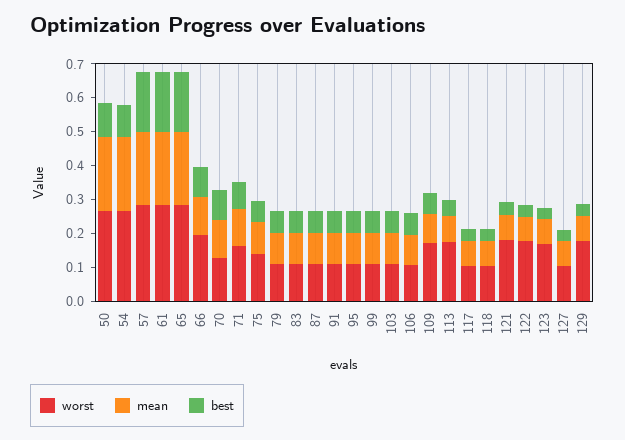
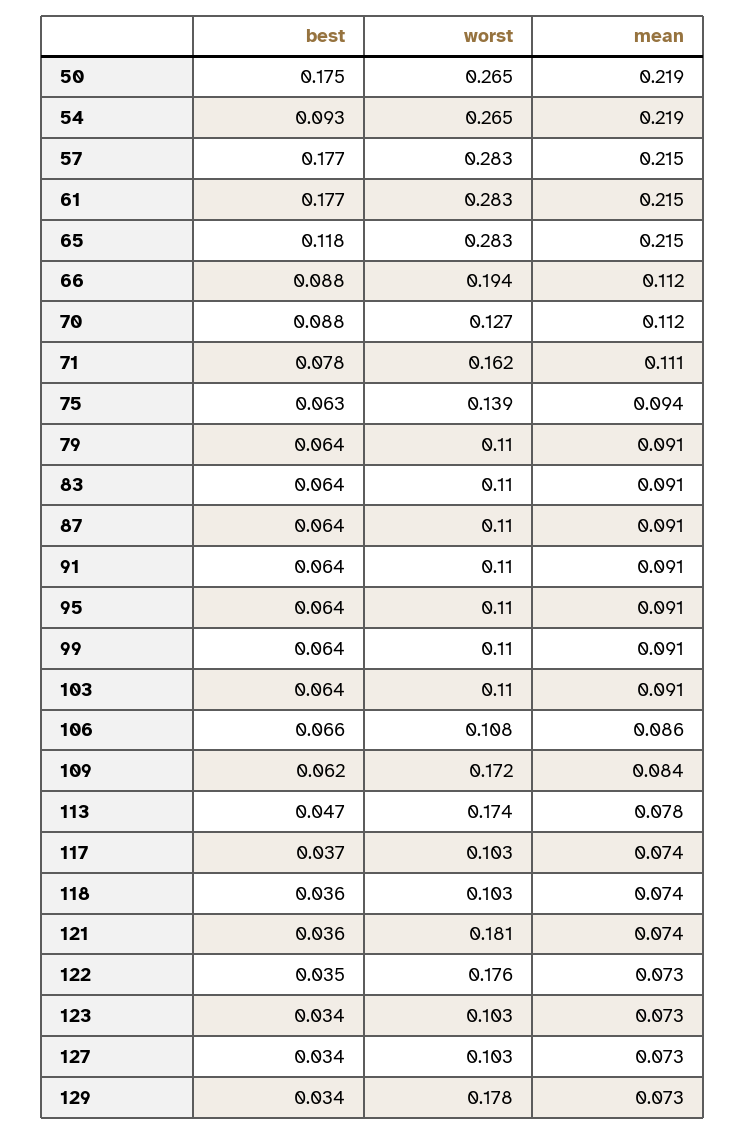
  {
    "worst": {
      "50": 0.265,
      "54": 0.265,
      "57": 0.283,
      "61": 0.283,
      "65": 0.283,
      "66": 0.194,
      "70": 0.127,
      "71": 0.162,
      "75": 0.139,
      "79": 0.11,
      "83": 0.11,
      "87": 0.11,
      "91": 0.11,
      "95": 0.11,
      "99": 0.11,
      "103": 0.11,
      "106": 0.108,
      "109": 0.172,
      "113": 0.174,
      "117": 0.103,
      "118": 0.103,
      "121": 0.181,
      "122": 0.176,
-     "123": 0.175,
+     "123": 0.103,
      "127": 0.103,
      "129": 0.178
    },
    "mean": {
      "50": 0.219,
      "54": 0.219,
      "57": 0.215,
      "61": 0.215,
      "65": 0.215,
      "66": 0.112,
      "70": 0.112,
      "71": 0.111,
      "75": 0.094,
      "79": 0.091,
      "83": 0.091,
      "87": 0.091,
      "91": 0.091,
      "95": 0.091,
      "99": 0.091,
      "103": 0.091,
      "106": 0.086,
      "109": 0.084,
      "113": 0.078,
      "117": 0.074,
      "118": 0.074,
      "121": 0.074,
      "122": 0.073,
      "123": 0.073,
      "127": 0.073,
      "129": 0.073
    },
    "best": {
-     "50": 0.1,
+     "50": 0.175,
      "54": 0.093,
      "57": 0.177,
      "61": 0.177,
-     "65": 0.175,
+     "65": 0.118,
      "66": 0.088,
      "70": 0.088,
      "71": 0.078,
      "75": 0.063,
      "79": 0.064,
      "83": 0.064,
      "87": 0.064,
      "91": 0.064,
      "95": 0.064,
      "99": 0.064,
      "103": 0.064,
      "106": 0.066,
      "109": 0.062,
      "113": 0.047,
      "117": 0.037,
      "118": 0.036,
      "121": 0.036,
      "122": 0.035,
      "123": 0.034,
      "127": 0.034,
      "129": 0.034
    }
  }

